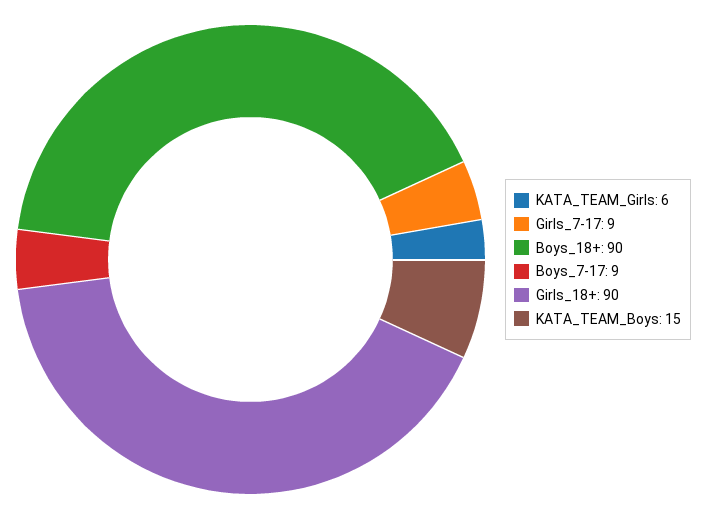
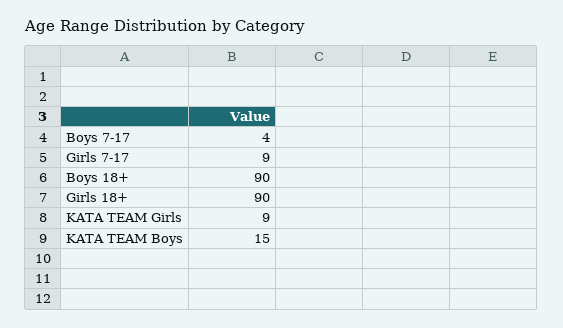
  {
-   "KATA_TEAM_Girls": 6,
+   "KATA_TEAM_Girls": 9,
    "Girls_7-17": 9,
    "Boys_18+": 90,
-   "Boys_7-17": 9,
+   "Boys_7-17": 4,
    "Girls_18+": 90,
    "KATA_TEAM_Boys": 15
  }

